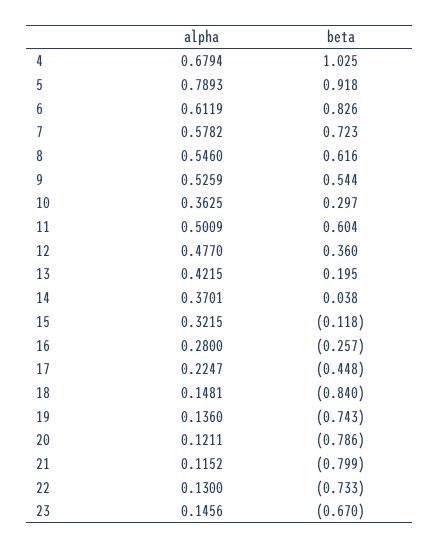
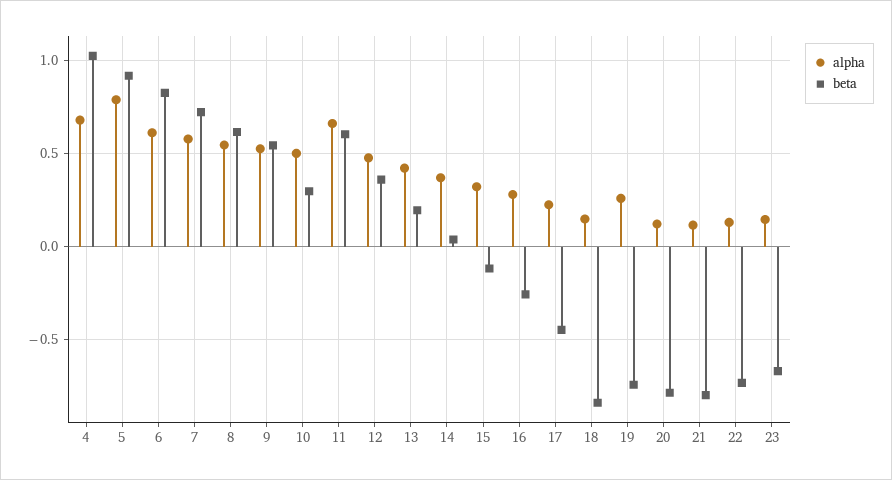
  {
    "alpha": {
      "4": 0.6794,
      "5": 0.7893,
      "6": 0.6119,
      "7": 0.5782,
      "8": 0.546,
      "9": 0.5259,
-     "10": 0.3625,
+     "10": 0.5,
-     "11": 0.5009,
+     "11": 0.65,
      "12": 0.477,
      "13": 0.4215,
      "14": 0.3701,
      "15": 0.3215,
      "16": 0.28,
      "17": 0.2247,
      "18": 0.1481,
-     "19": 0.136,
+     "19": 0.25,
      "20": 0.1211,
      "21": 0.1152,
      "22": 0.13,
      "23": 0.1456
    },
    "beta": {
      "4": 1.025,
      "5": 0.918,
      "6": 0.826,
      "7": 0.723,
      "8": 0.616,
      "9": 0.544,
      "10": 0.297,
      "11": 0.604,
      "12": 0.36,
      "13": 0.195,
      "14": 0.038,
      "15": -0.118,
      "16": -0.257,
      "17": -0.448,
      "18": -0.84,
      "19": -0.743,
      "20": -0.786,
      "21": -0.799,
      "22": -0.733,
      "23": -0.67
    }
  }

